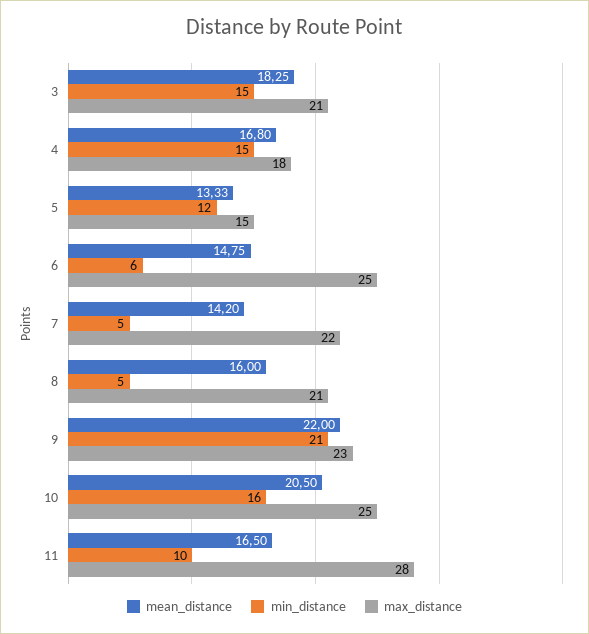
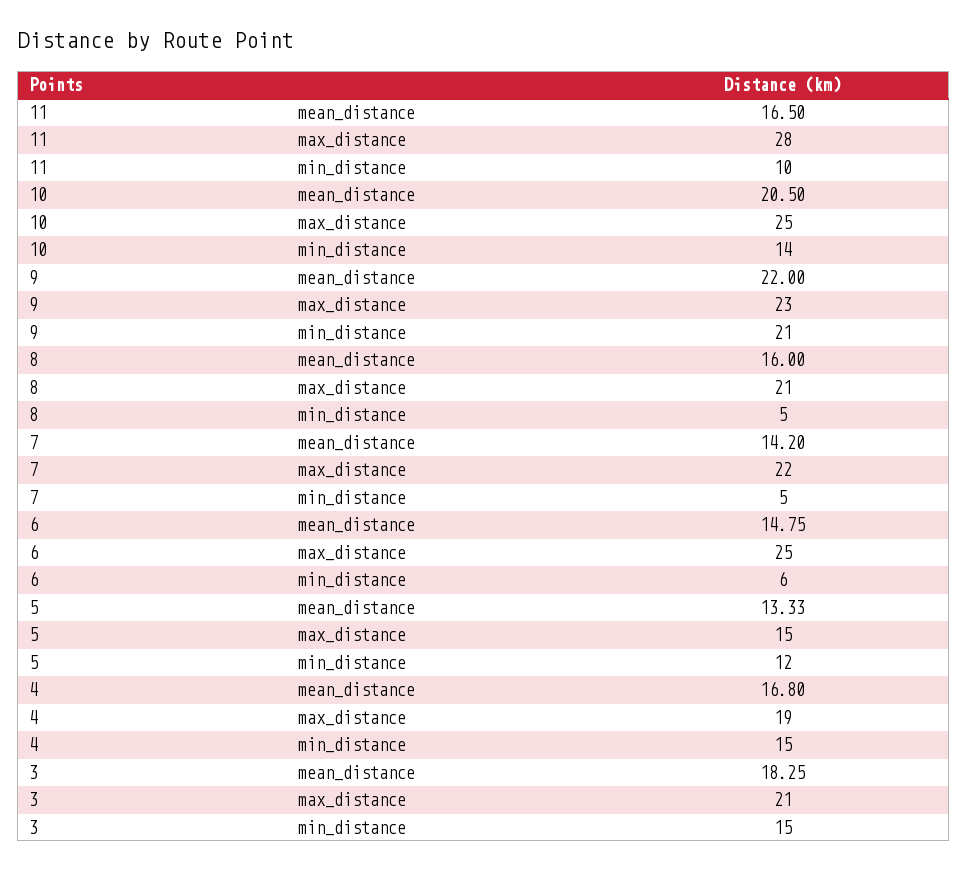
  {
    "mean_distance": {
      "3": 18.25,
      "4": 16.8,
      "5": 13.33,
      "6": 14.75,
      "7": 14.2,
      "8": 16,
      "9": 22,
      "10": 20.5,
      "11": 16.5
    },
    "min_distance": {
      "3": 15,
      "4": 15,
      "5": 12,
      "6": 6,
      "7": 5,
      "8": 5,
      "9": 21,
-     "10": 16,
+     "10": 14,
      "11": 10
    },
    "max_distance": {
      "3": 21,
-     "4": 18,
+     "4": 19,
      "5": 15,
      "6": 25,
      "7": 22,
      "8": 21,
      "9": 23,
      "10": 25,
      "11": 28
    }
  }

